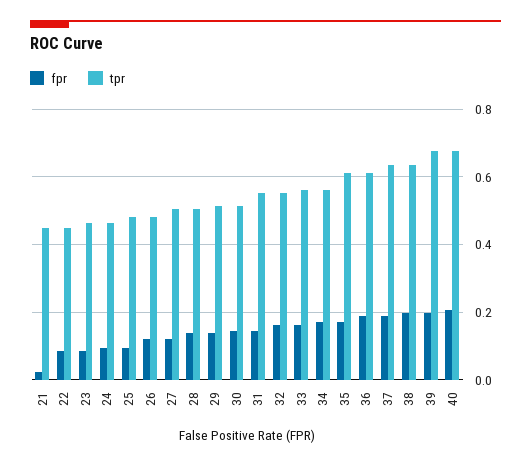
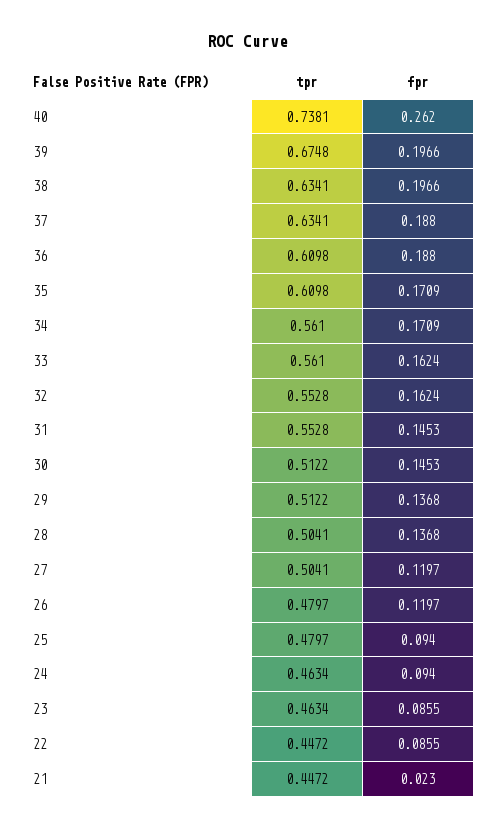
  {
    "fpr": {
      "21": 0.023,
      "22": 0.0855,
      "23": 0.0855,
      "24": 0.094,
      "25": 0.094,
      "26": 0.1197,
      "27": 0.1197,
      "28": 0.1368,
      "29": 0.1368,
      "30": 0.1453,
      "31": 0.1453,
      "32": 0.1624,
      "33": 0.1624,
      "34": 0.1709,
      "35": 0.1709,
      "36": 0.188,
      "37": 0.188,
      "38": 0.1966,
      "39": 0.1966,
-     "40": 0.2
+     "40": 0.262
    },
    "tpr": {
      "21": 0.4472,
      "22": 0.4472,
      "23": 0.4634,
      "24": 0.4634,
      "25": 0.4797,
      "26": 0.4797,
      "27": 0.5041,
      "28": 0.5041,
      "29": 0.5122,
      "30": 0.5122,
      "31": 0.5528,
      "32": 0.5528,
      "33": 0.561,
      "34": 0.561,
      "35": 0.6098,
      "36": 0.6098,
      "37": 0.6341,
      "38": 0.6341,
      "39": 0.6748,
-     "40": 0.68
+     "40": 0.7381
    }
  }

